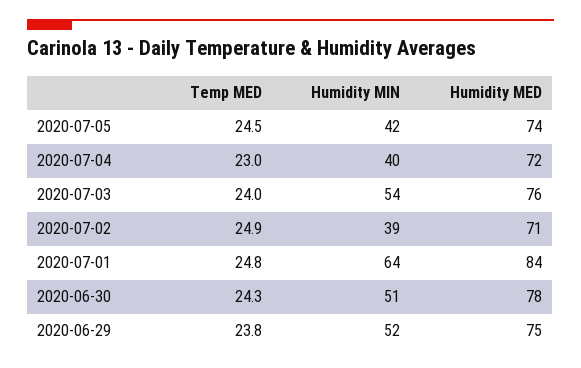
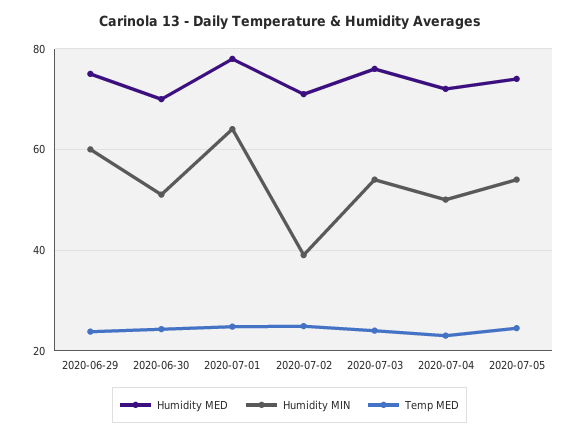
  {
    "Temp MED": {
      "2020-07-05": 24.5,
      "2020-07-04": 23,
      "2020-07-03": 24,
      "2020-07-02": 24.9,
      "2020-07-01": 24.8,
      "2020-06-30": 24.3,
      "2020-06-29": 23.8
    },
    "Humidity MIN": {
-     "2020-07-05": 42,
+     "2020-07-05": 54,
-     "2020-07-04": 40,
+     "2020-07-04": 50,
      "2020-07-03": 54,
      "2020-07-02": 39,
      "2020-07-01": 64,
      "2020-06-30": 51,
-     "2020-06-29": 52
+     "2020-06-29": 60
    },
    "Humidity MED": {
      "2020-07-05": 74,
      "2020-07-04": 72,
      "2020-07-03": 76,
      "2020-07-02": 71,
-     "2020-07-01": 84,
+     "2020-07-01": 78,
-     "2020-06-30": 78,
+     "2020-06-30": 70,
      "2020-06-29": 75
    }
  }

